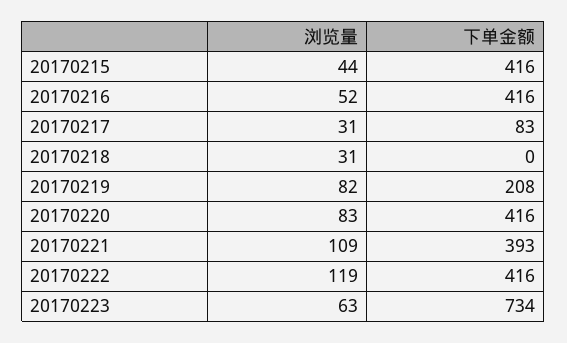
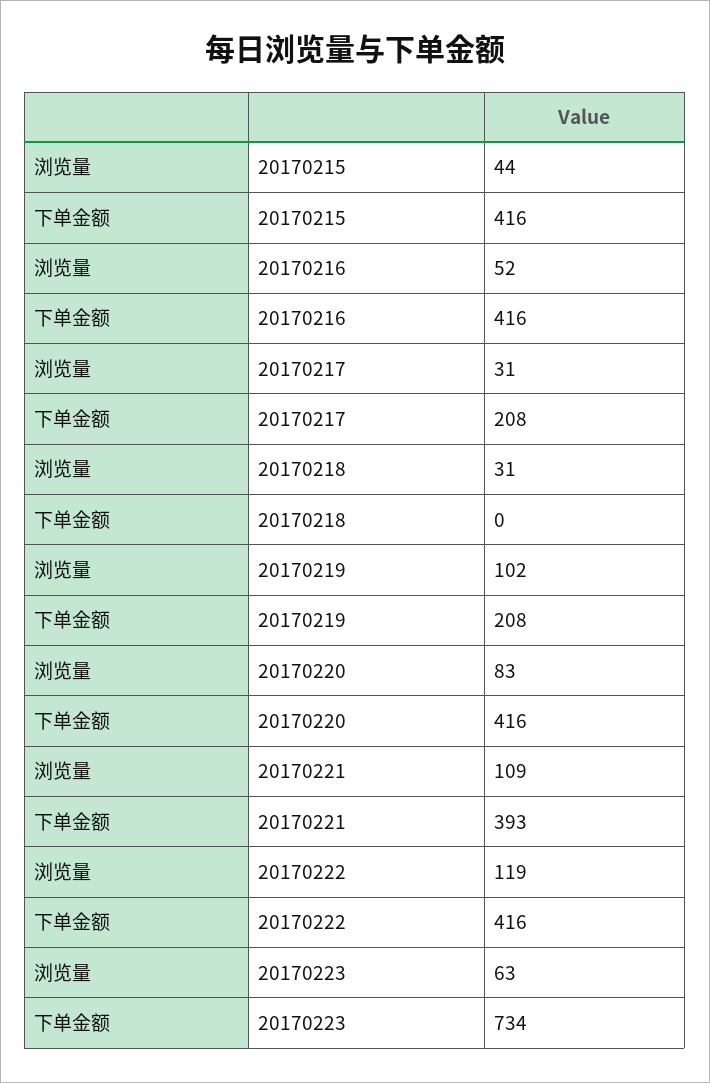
  {
    "浏览量": {
      "20170215": 44,
      "20170216": 52,
      "20170217": 31,
      "20170218": 31,
-     "20170219": 82,
+     "20170219": 102,
      "20170220": 83,
      "20170221": 109,
      "20170222": 119,
      "20170223": 63
    },
    "下单金额": {
      "20170215": 416,
      "20170216": 416,
-     "20170217": 83,
+     "20170217": 208,
      "20170218": 0,
      "20170219": 208,
      "20170220": 416,
      "20170221": 393,
      "20170222": 416,
      "20170223": 734
    }
  }

